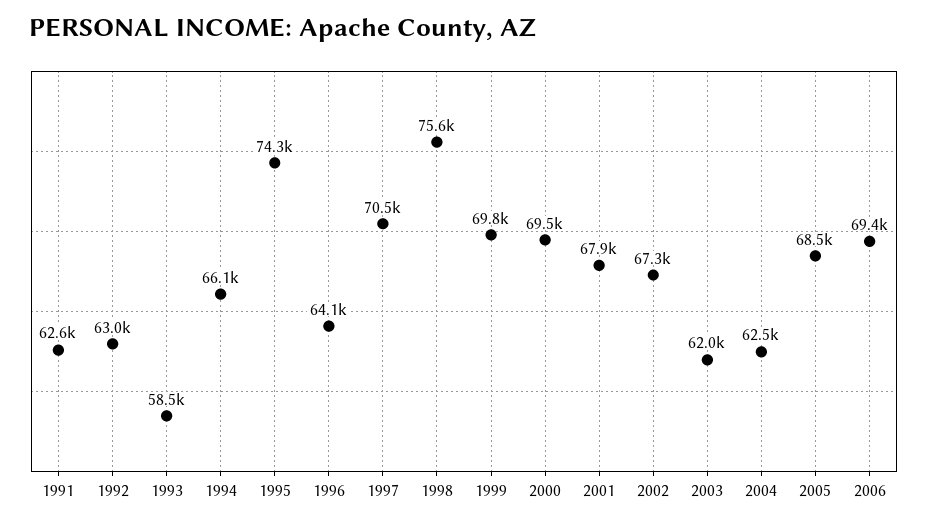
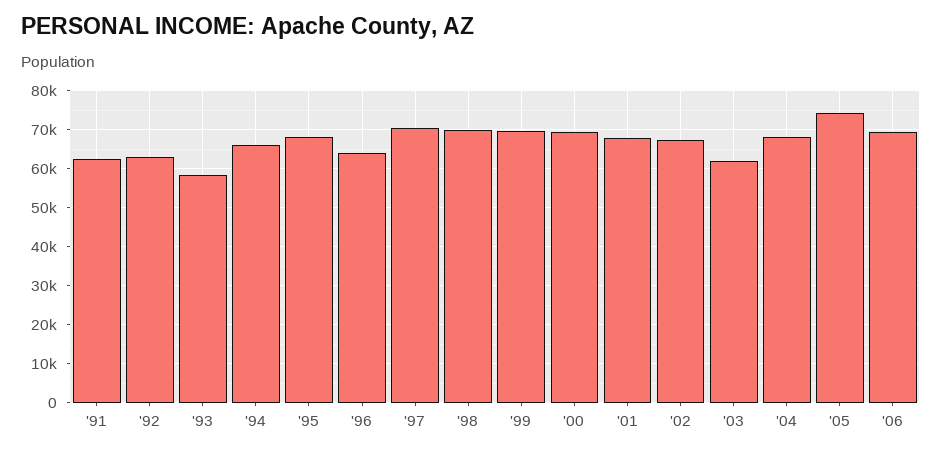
  {
    "1991": 62600,
    "1992": 63000,
    "1993": 58500,
    "1994": 66100,
-   "1995": 74300,
+   "1995": 68000,
    "1996": 64100,
    "1997": 70500,
-   "1998": 75600,
+   "1998": 70000,
    "1999": 69800,
    "2000": 69500,
    "2001": 67900,
    "2002": 67300,
    "2003": 62000,
-   "2004": 62500,
+   "2004": 68000,
-   "2005": 68500,
+   "2005": 74000,
    "2006": 69400
  }

